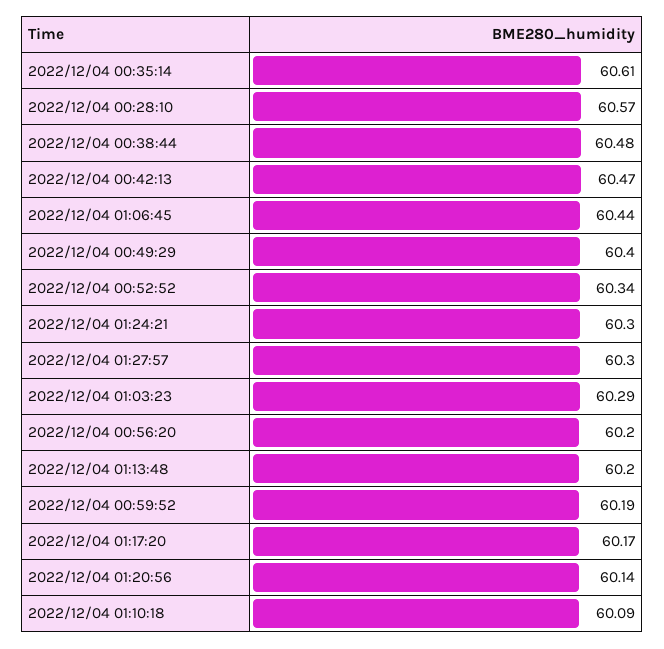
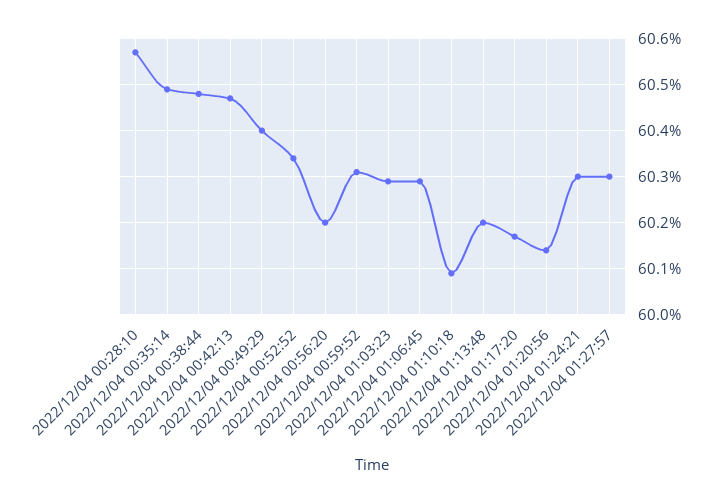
  {
-   "2022/12/04 00:35:14": 60.61,
+   "2022/12/04 00:35:14": 60.5,
    "2022/12/04 00:28:10": 60.57,
    "2022/12/04 00:38:44": 60.48,
    "2022/12/04 00:42:13": 60.47,
-   "2022/12/04 01:06:45": 60.44,
+   "2022/12/04 01:06:45": 60.3,
    "2022/12/04 00:49:29": 60.4,
    "2022/12/04 00:52:52": 60.34,
    "2022/12/04 01:24:21": 60.3,
    "2022/12/04 01:27:57": 60.3,
    "2022/12/04 01:03:23": 60.29,
    "2022/12/04 00:56:20": 60.2,
    "2022/12/04 01:13:48": 60.2,
-   "2022/12/04 00:59:52": 60.19,
+   "2022/12/04 00:59:52": 60.3,
    "2022/12/04 01:17:20": 60.17,
    "2022/12/04 01:20:56": 60.14,
    "2022/12/04 01:10:18": 60.09
  }

